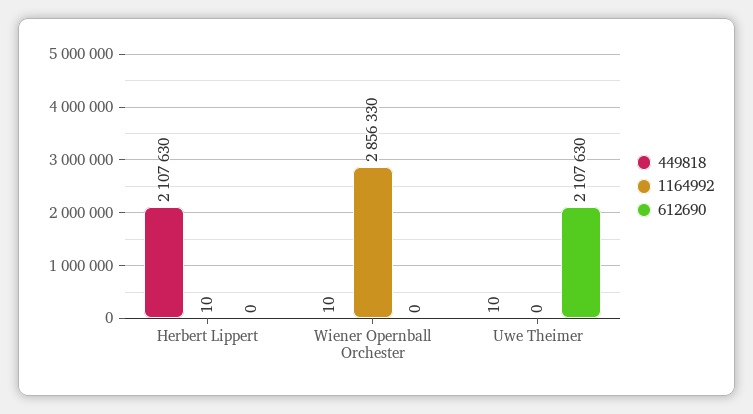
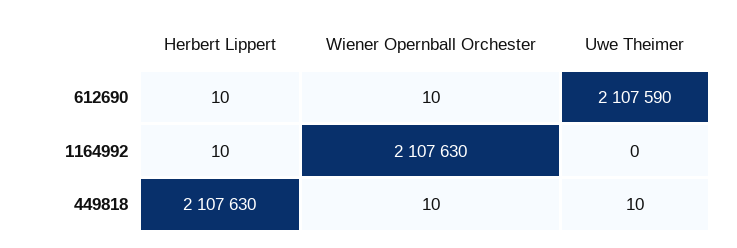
  {
    "449818": {
      "Herbert Lippert": 2107630,
      "Wiener Opernball Orchester": 10,
      "Uwe Theimer": 10
    },
    "1164992": {
      "Herbert Lippert": 10,
-     "Wiener Opernball Orchester": 2856330,
+     "Wiener Opernball Orchester": 2107630,
      "Uwe Theimer": 0
    },
    "612690": {
-     "Herbert Lippert": 0,
+     "Herbert Lippert": 10,
-     "Wiener Opernball Orchester": 0,
+     "Wiener Opernball Orchester": 10,
-     "Uwe Theimer": 2107630
+     "Uwe Theimer": 2107590
    }
  }

